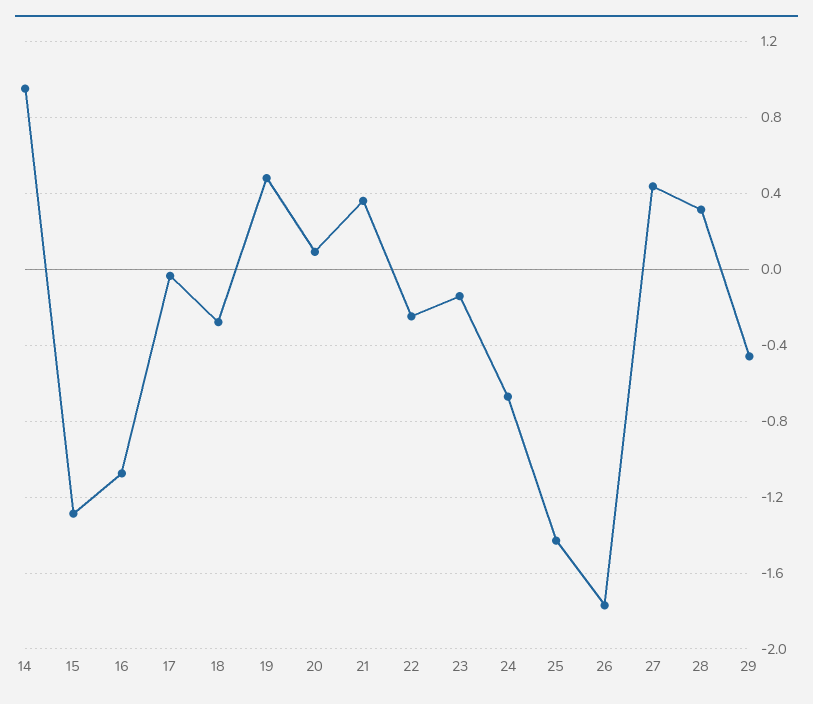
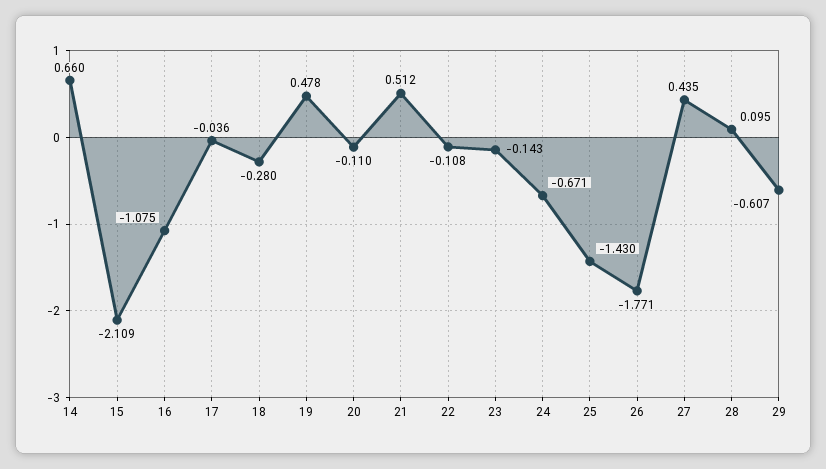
  {
-   "14": 0.95,
+   "14": 0.66,
-   "15": -1.3,
+   "15": -2.109,
    "16": -1.075,
    "17": -0.036,
    "18": -0.28,
    "19": 0.478,
-   "20": 0.1,
+   "20": -0.11,
-   "21": 0.35,
+   "21": 0.512,
-   "22": -0.25,
+   "22": -0.108,
    "23": -0.143,
    "24": -0.671,
    "25": -1.43,
    "26": -1.771,
    "27": 0.435,
-   "28": 0.3,
+   "28": 0.095,
-   "29": -0.45
+   "29": -0.607
  }

